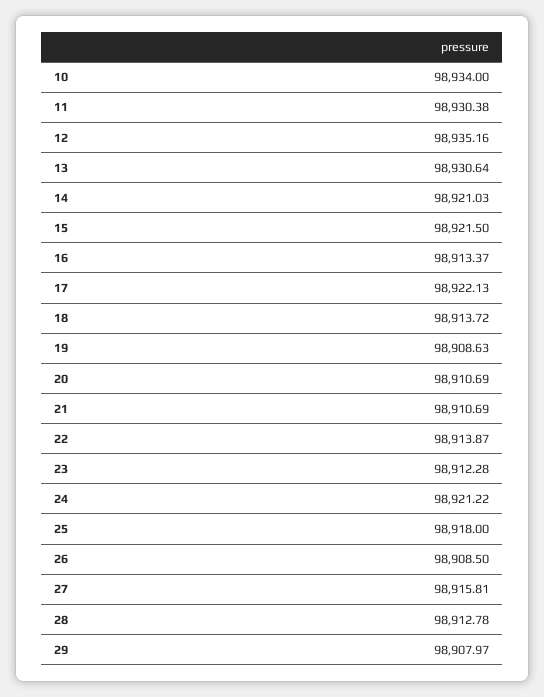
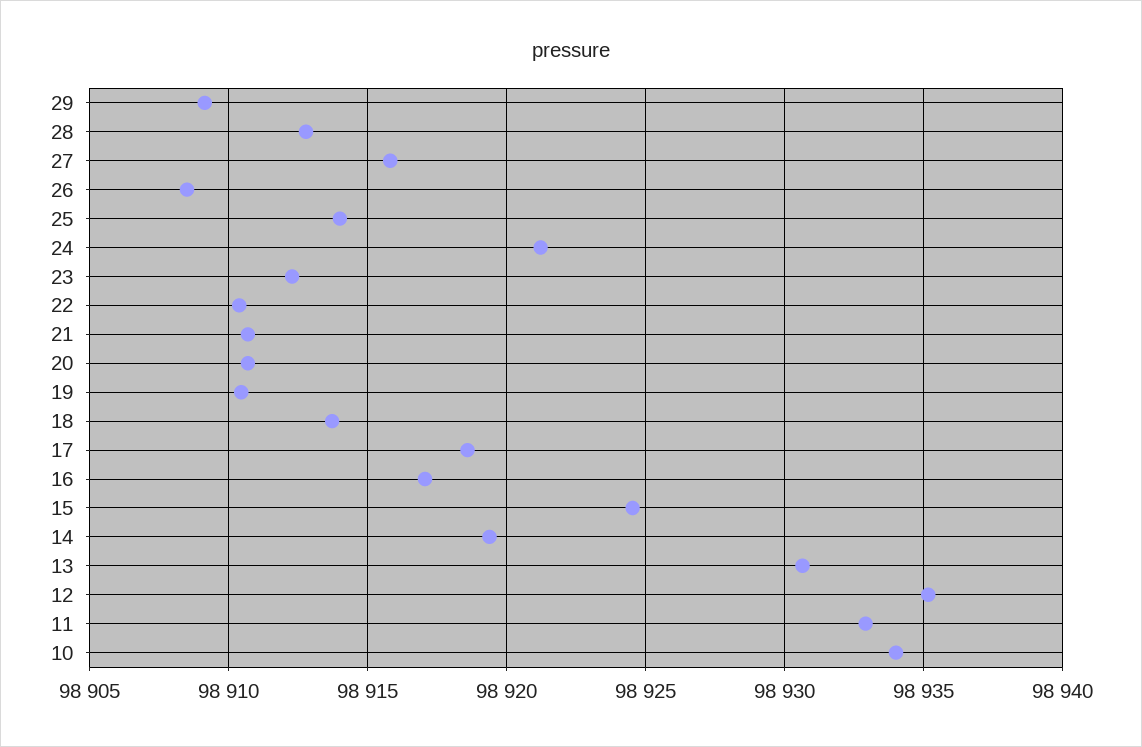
  {
    "10": 98934,
-   "11": 98930.38,
+   "11": 98933,
    "12": 98935.16,
    "13": 98930.64,
-   "14": 98921.03,
+   "14": 98919.5,
-   "15": 98921.5,
+   "15": 98924.5,
-   "16": 98913.37,
+   "16": 98917,
-   "17": 98922.13,
+   "17": 98918.5,
    "18": 98913.72,
-   "19": 98908.63,
+   "19": 98910.5,
    "20": 98910.69,
    "21": 98910.69,
-   "22": 98913.87,
+   "22": 98910.5,
    "23": 98912.28,
    "24": 98921.22,
-   "25": 98918,
+   "25": 98914,
    "26": 98908.5,
    "27": 98915.81,
    "28": 98912.78,
-   "29": 98907.97
+   "29": 98909
  }

